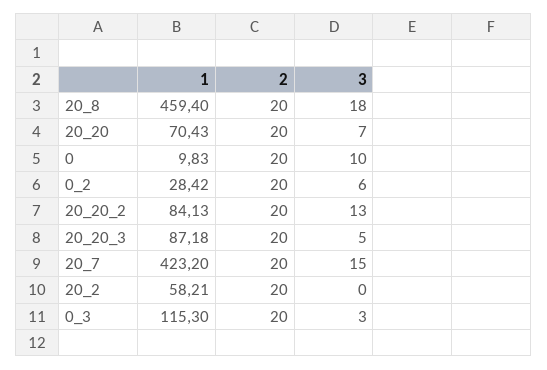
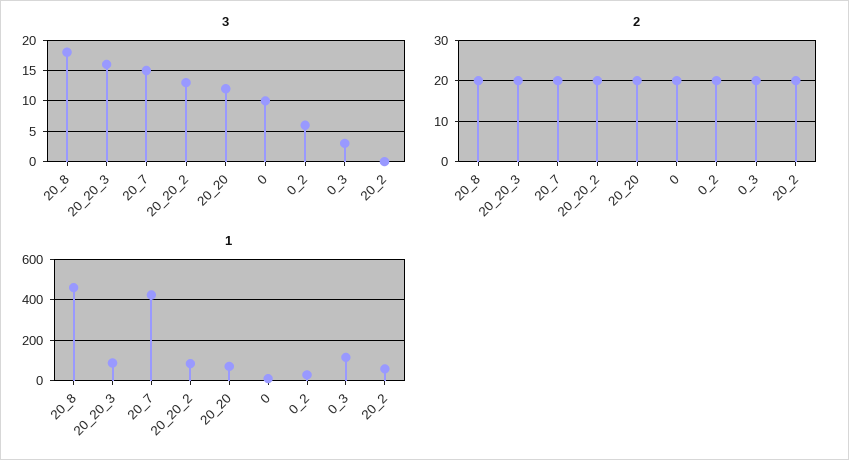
  {
    "1": {
      "20_8": 459.4,
      "20_20": 70.43,
      "0": 9.83,
      "0_2": 28.42,
      "20_20_2": 84.13,
      "20_20_3": 87.18,
      "20_7": 423.2,
      "20_2": 58.21,
      "0_3": 115.3
    },
    "2": {
      "20_8": 20,
      "20_20": 20,
      "0": 20,
      "0_2": 20,
      "20_20_2": 20,
      "20_20_3": 20,
      "20_7": 20,
      "20_2": 20,
      "0_3": 20
    },
    "3": {
      "20_8": 18,
-     "20_20": 7,
+     "20_20": 12,
      "0": 10,
      "0_2": 6,
      "20_20_2": 13,
-     "20_20_3": 5,
+     "20_20_3": 16,
      "20_7": 15,
      "20_2": 0,
      "0_3": 3
    }
  }

